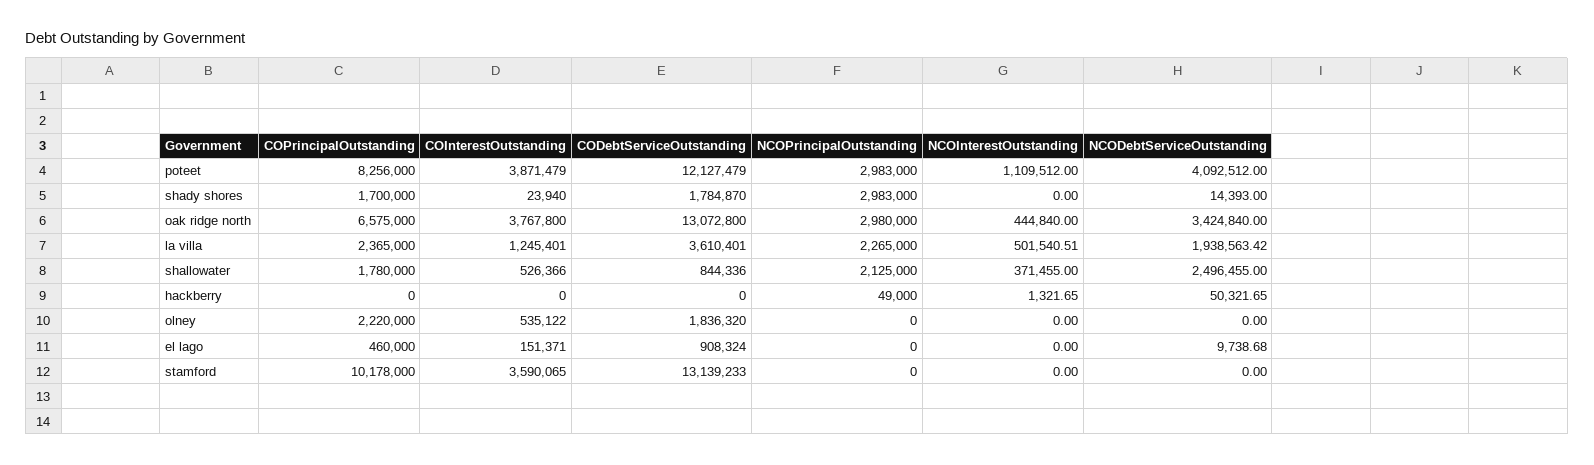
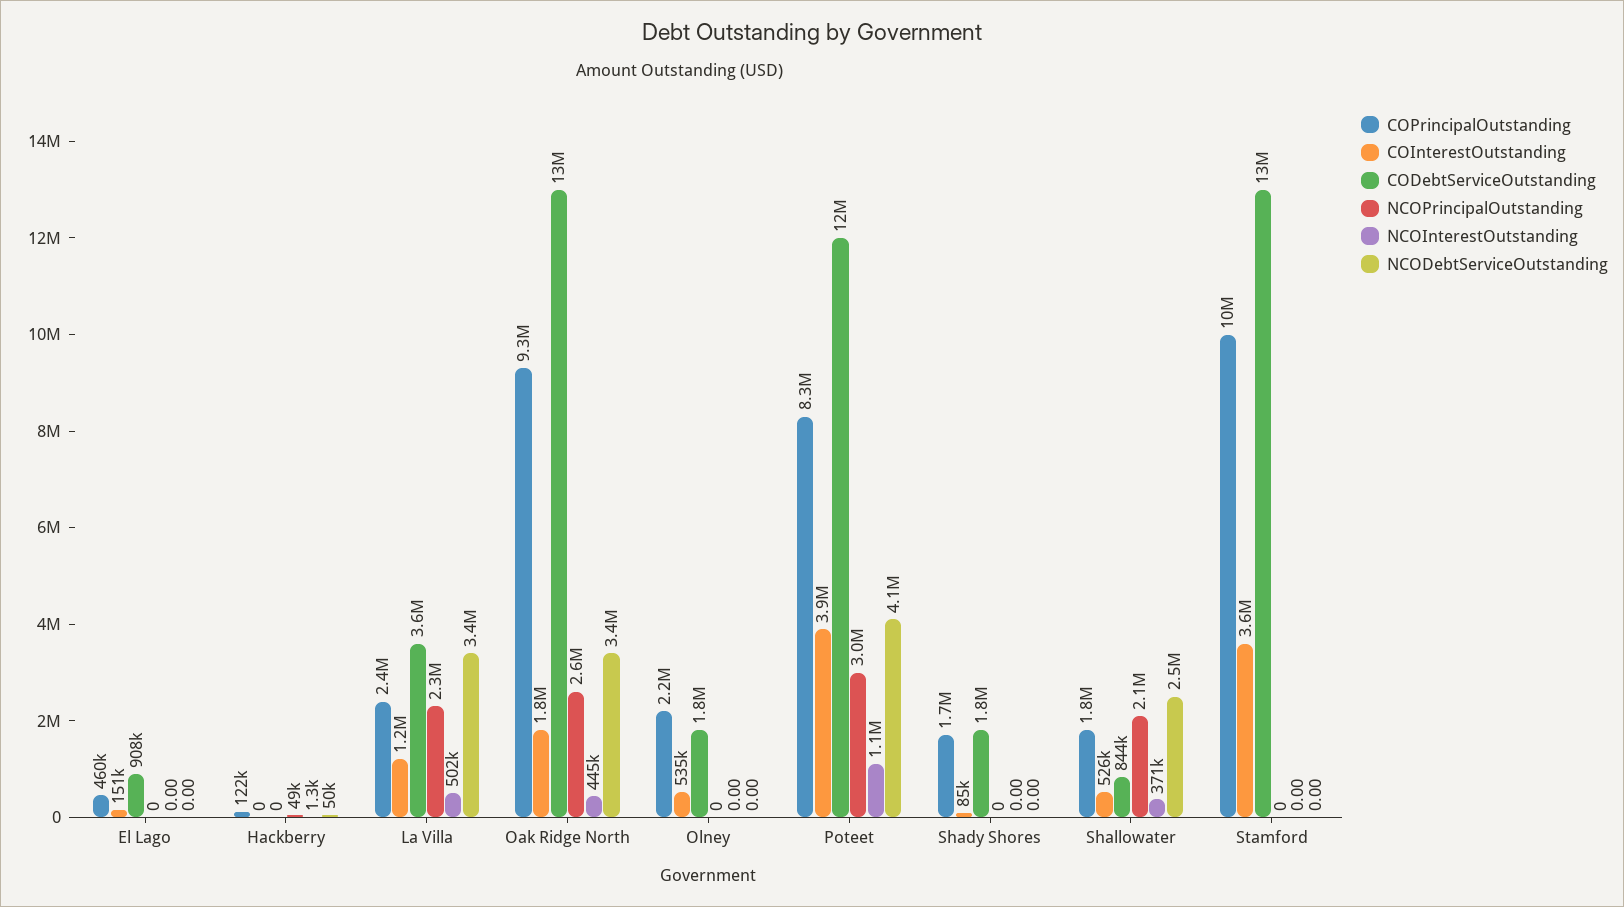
  {
    "COPrincipalOutstanding": {
      "poteet": 8256000,
      "shady shores": 1700000,
-     "oak ridge north": 6575000,
+     "oak ridge north": 9300000,
      "la villa": 2365000,
      "shallowater": 1780000,
-     "hackberry": 0,
+     "hackberry": 122000,
      "olney": 2220000,
      "el lago": 460000,
      "stamford": 10178000
    },
    "COInterestOutstanding": {
      "poteet": 3871479,
-     "shady shores": 23940,
+     "shady shores": 85000,
-     "oak ridge north": 3767800,
+     "oak ridge north": 1800000,
      "la villa": 1245401,
      "shallowater": 526366,
      "hackberry": 0,
      "olney": 535122,
      "el lago": 151371,
      "stamford": 3590065
    },
    "CODebtServiceOutstanding": {
      "poteet": 12127479,
      "shady shores": 1784870,
      "oak ridge north": 13072800,
      "la villa": 3610401,
      "shallowater": 844336,
      "hackberry": 0,
      "olney": 1836320,
      "el lago": 908324,
      "stamford": 13139233
    },
    "NCOPrincipalOutstanding": {
      "poteet": 2983000,
-     "shady shores": 2983000,
+     "shady shores": 0,
-     "oak ridge north": 2980000,
+     "oak ridge north": 2600000,
      "la villa": 2265000,
      "shallowater": 2125000,
      "hackberry": 49000,
      "olney": 0,
      "el lago": 0,
      "stamford": 0
    },
    "NCOInterestOutstanding": {
      "poteet": 1109512,
      "shady shores": 0,
      "oak ridge north": 444840,
      "la villa": 501540.51,
      "shallowater": 371455,
      "hackberry": 1321.65,
      "olney": 0,
      "el lago": 0,
      "stamford": 0
    },
    "NCODebtServiceOutstanding": {
      "poteet": 4092512,
-     "shady shores": 14393,
+     "shady shores": 0,
      "oak ridge north": 3424840,
-     "la villa": 1938563.42,
+     "la villa": 3400000,
      "shallowater": 2496455,
      "hackberry": 50321.65,
      "olney": 0,
-     "el lago": 9738.68,
+     "el lago": 0,
      "stamford": 0
    }
  }

